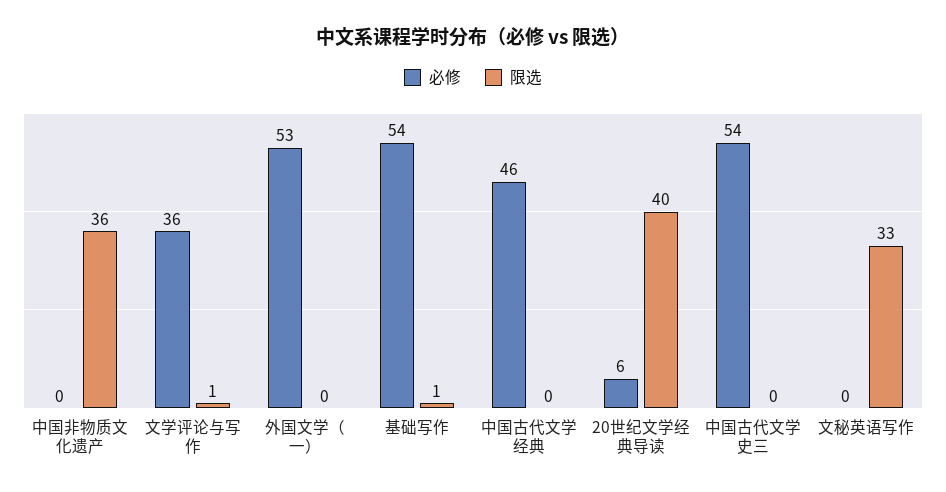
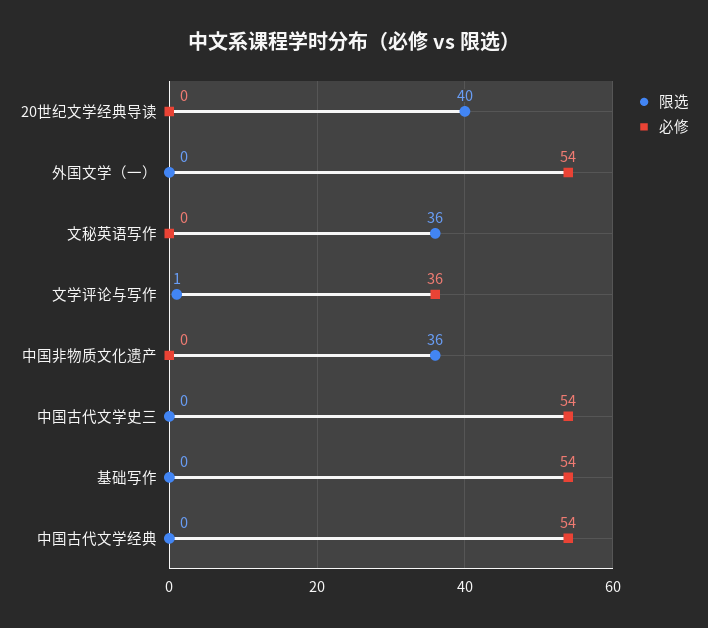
  {
    "必修": {
      "中国非物质文化遗产": 0,
      "文学评论与写作": 36,
-     "外国文学（一）": 53,
+     "外国文学（一）": 54,
      "基础写作": 54,
-     "中国古代文学经典": 46,
+     "中国古代文学经典": 54,
-     "20世纪文学经典导读": 6,
+     "20世纪文学经典导读": 0,
      "中国古代文学史三": 54,
      "文秘英语写作": 0
    },
    "限选": {
      "中国非物质文化遗产": 36,
      "文学评论与写作": 1,
      "外国文学（一）": 0,
-     "基础写作": 1,
+     "基础写作": 0,
      "中国古代文学经典": 0,
      "20世纪文学经典导读": 40,
      "中国古代文学史三": 0,
-     "文秘英语写作": 33
+     "文秘英语写作": 36
    }
  }

